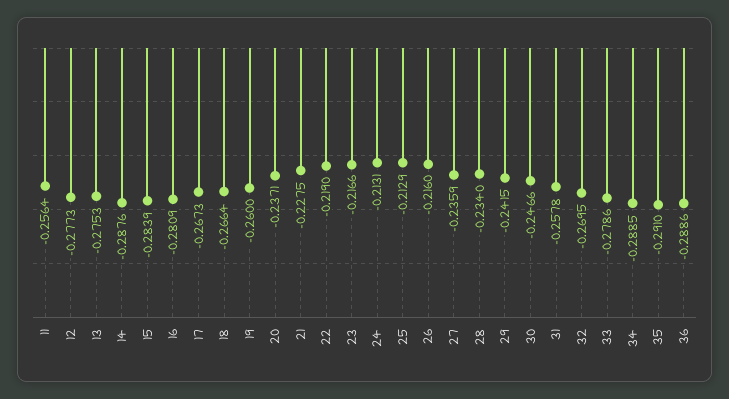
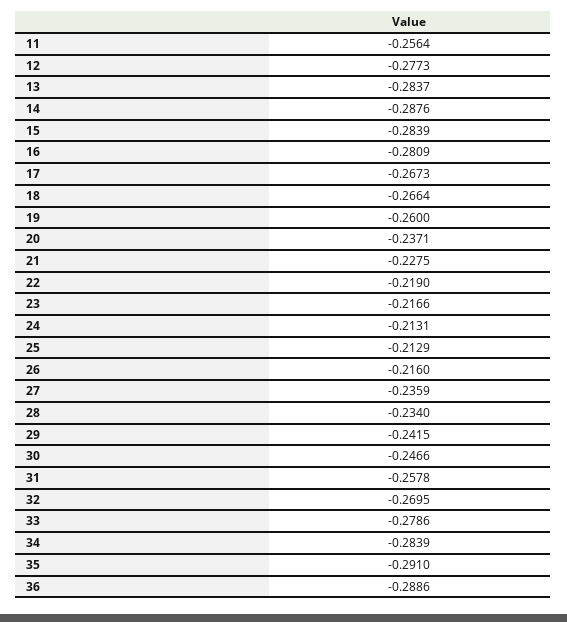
  {
    "11": -0.2564,
    "12": -0.2773,
-   "13": -0.2753,
+   "13": -0.2837,
    "14": -0.2876,
    "15": -0.2839,
    "16": -0.2809,
    "17": -0.2673,
    "18": -0.2664,
    "19": -0.26,
    "20": -0.2371,
    "21": -0.2275,
    "22": -0.219,
    "23": -0.2166,
    "24": -0.2131,
    "25": -0.2129,
    "26": -0.216,
    "27": -0.2359,
    "28": -0.234,
    "29": -0.2415,
    "30": -0.2466,
    "31": -0.2578,
    "32": -0.2695,
    "33": -0.2786,
-   "34": -0.2885,
+   "34": -0.2839,
    "35": -0.291,
    "36": -0.2886
  }

